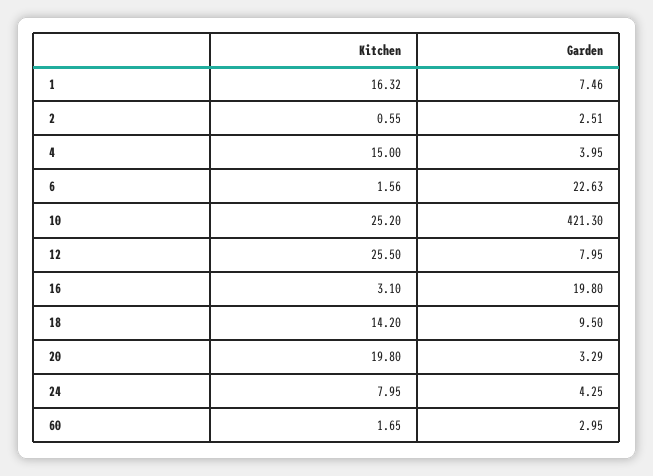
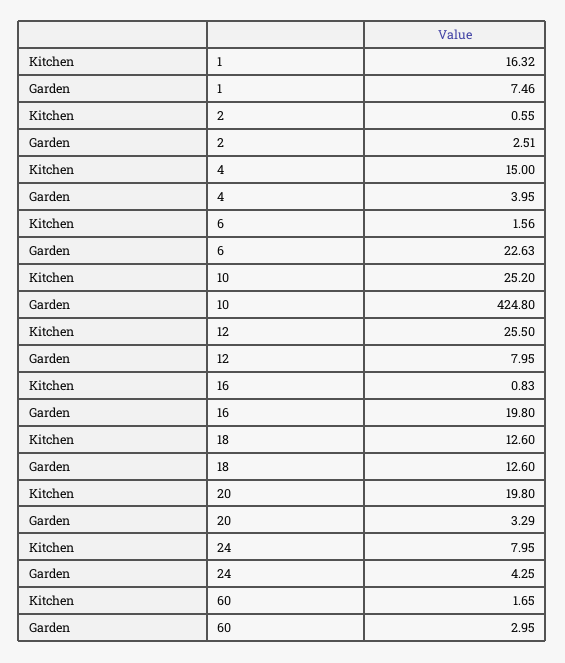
  {
    "Kitchen": {
      "1": 16.32,
      "2": 0.55,
      "4": 15,
      "6": 1.56,
      "10": 25.2,
      "12": 25.5,
-     "16": 3.1,
+     "16": 0.83,
-     "18": 14.2,
+     "18": 12.6,
      "20": 19.8,
      "24": 7.95,
      "60": 1.65
    },
    "Garden": {
      "1": 7.46,
      "2": 2.51,
      "4": 3.95,
      "6": 22.63,
-     "10": 421.3,
+     "10": 424.8,
      "12": 7.95,
      "16": 19.8,
-     "18": 9.5,
+     "18": 12.6,
      "20": 3.29,
      "24": 4.25,
      "60": 2.95
    }
  }

